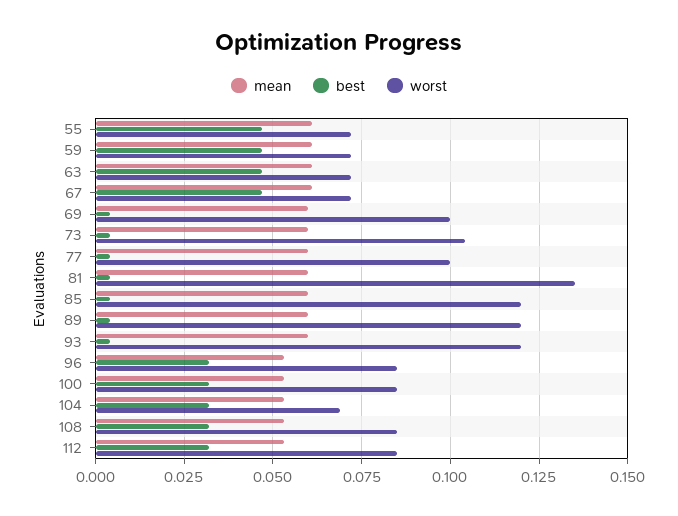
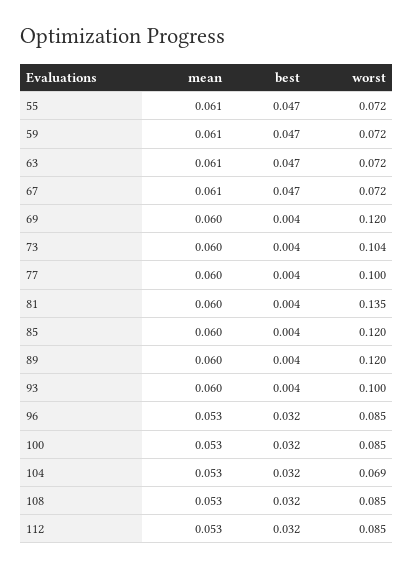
  {
    "mean": {
      "55": 0.061,
      "59": 0.061,
      "63": 0.061,
      "67": 0.061,
      "69": 0.06,
      "73": 0.06,
      "77": 0.06,
      "81": 0.06,
      "85": 0.06,
      "89": 0.06,
      "93": 0.06,
      "96": 0.053,
      "100": 0.053,
      "104": 0.053,
      "108": 0.053,
      "112": 0.053
    },
    "best": {
      "55": 0.047,
      "59": 0.047,
      "63": 0.047,
      "67": 0.047,
      "69": 0.004,
      "73": 0.004,
      "77": 0.004,
      "81": 0.004,
      "85": 0.004,
      "89": 0.004,
      "93": 0.004,
      "96": 0.032,
      "100": 0.032,
      "104": 0.032,
      "108": 0.032,
      "112": 0.032
    },
    "worst": {
      "55": 0.072,
      "59": 0.072,
      "63": 0.072,
      "67": 0.072,
-     "69": 0.1,
+     "69": 0.12,
      "73": 0.104,
      "77": 0.1,
      "81": 0.135,
      "85": 0.12,
      "89": 0.12,
-     "93": 0.12,
+     "93": 0.1,
      "96": 0.085,
      "100": 0.085,
      "104": 0.069,
      "108": 0.085,
      "112": 0.085
    }
  }

